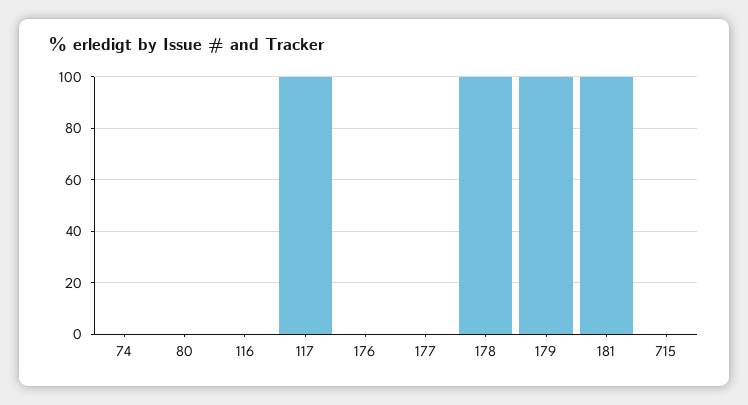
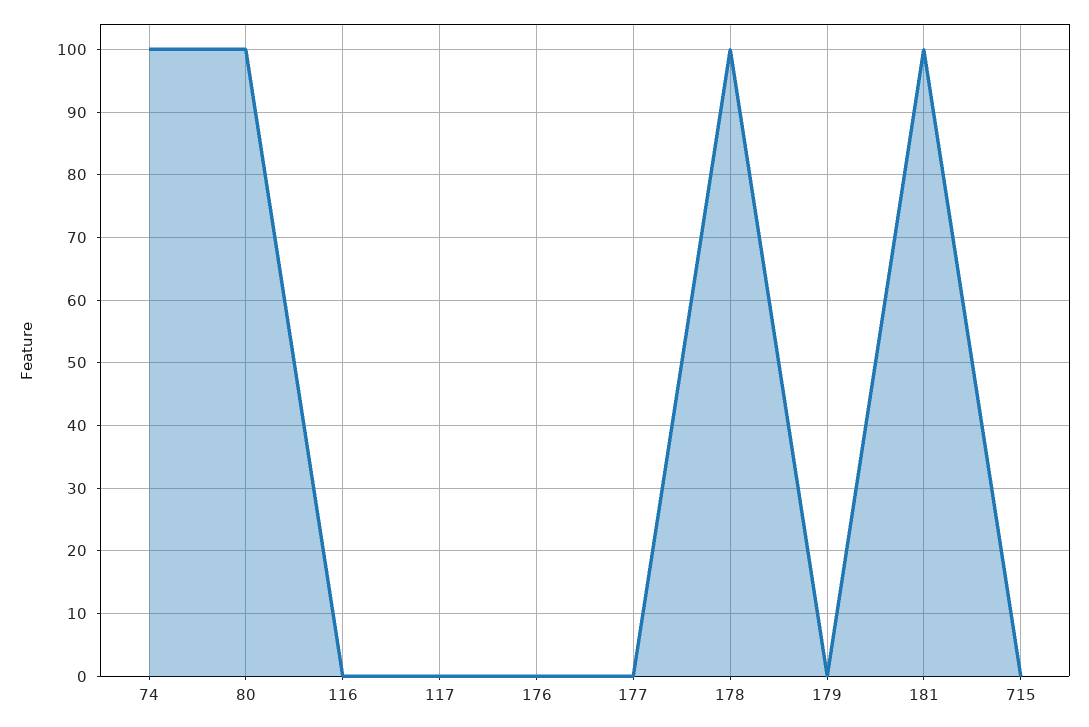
  {
-   "74": 0,
+   "74": 100,
-   "80": 0,
+   "80": 100,
    "116": 0,
-   "117": 100,
+   "117": 0,
    "176": 0,
    "177": 0,
    "178": 100,
-   "179": 100,
+   "179": 0,
    "181": 100,
    "715": 0
  }

